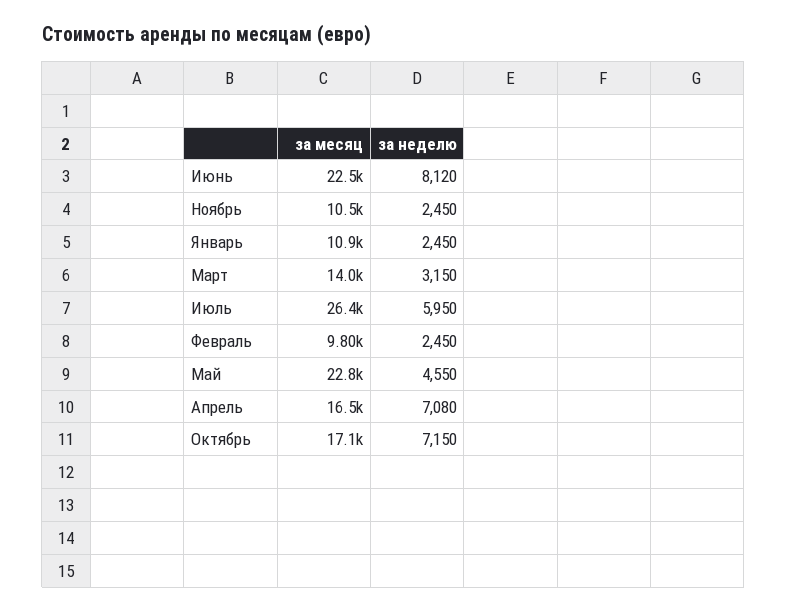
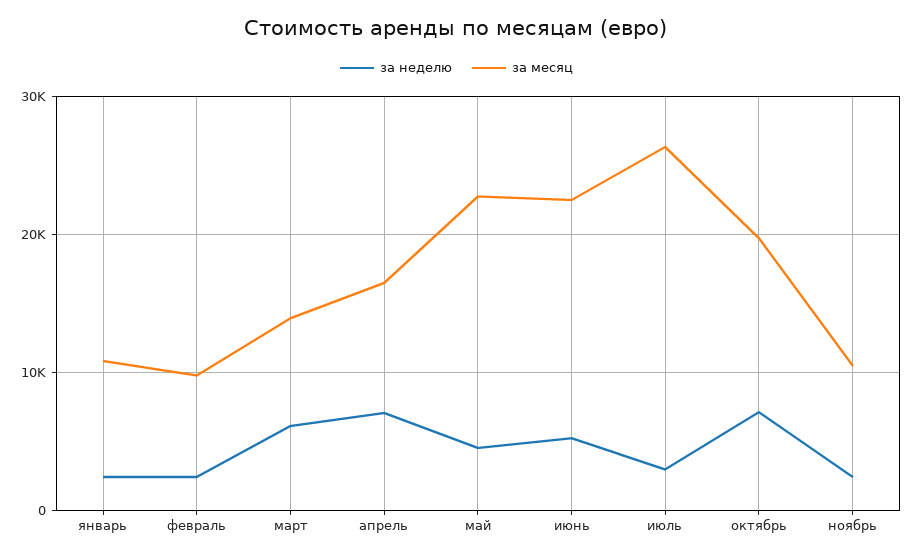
  {
    "за месяц": {
      "Июнь": 22500,
      "Ноябрь": 10500,
      "Январь": 10900,
      "Март": 14000,
      "Июль": 26400,
      "Февраль": 9800,
      "Май": 22800,
      "Апрель": 16500,
-     "Октябрь": 17100
+     "Октябрь": 20000
    },
    "за неделю": {
-     "Июнь": 8120,
+     "Июнь": 5000,
      "Ноябрь": 2450,
      "Январь": 2450,
-     "Март": 3150,
+     "Март": 6000,
-     "Июль": 5950,
+     "Июль": 3000,
      "Февраль": 2450,
      "Май": 4550,
      "Апрель": 7080,
      "Октябрь": 7150
    }
  }

